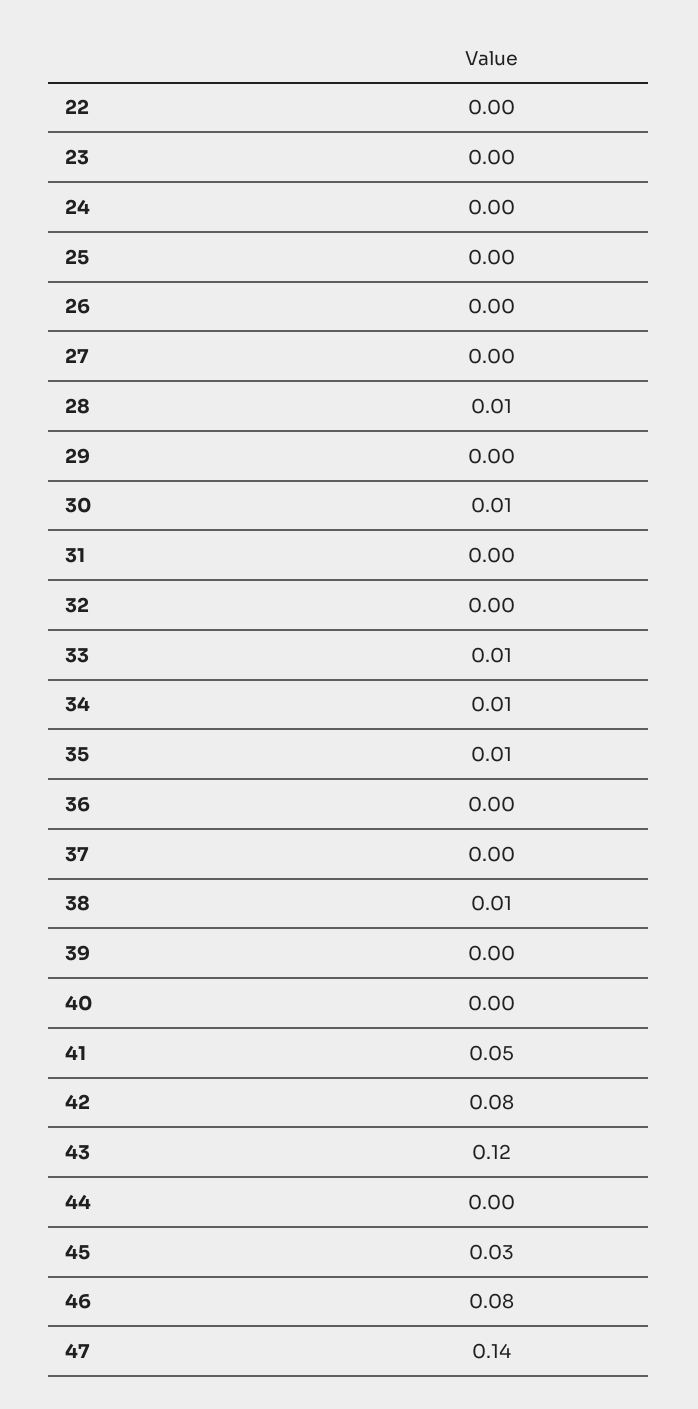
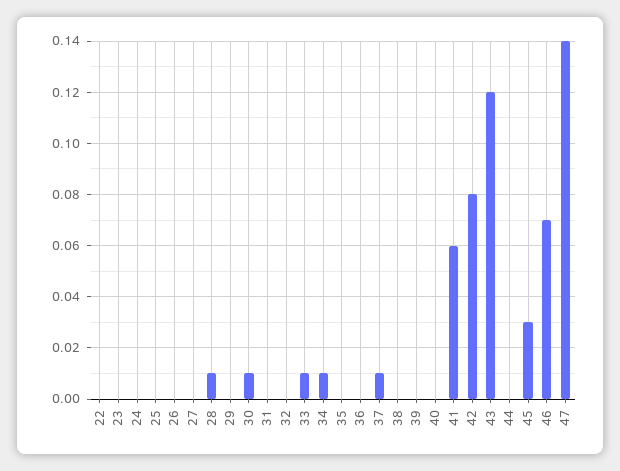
  {
    "22": 0,
    "23": 0,
    "24": 0,
    "25": 0,
    "26": 0,
    "27": 0,
    "28": 0.01,
    "29": 0,
    "30": 0.01,
    "31": 0,
    "32": 0,
    "33": 0.01,
    "34": 0.01,
-   "35": 0.01,
+   "35": 0,
    "36": 0,
-   "37": 0,
+   "37": 0.01,
-   "38": 0.01,
+   "38": 0,
    "39": 0,
    "40": 0,
-   "41": 0.05,
+   "41": 0.06,
    "42": 0.08,
    "43": 0.12,
    "44": 0,
    "45": 0.03,
-   "46": 0.08,
+   "46": 0.07,
    "47": 0.14
  }

